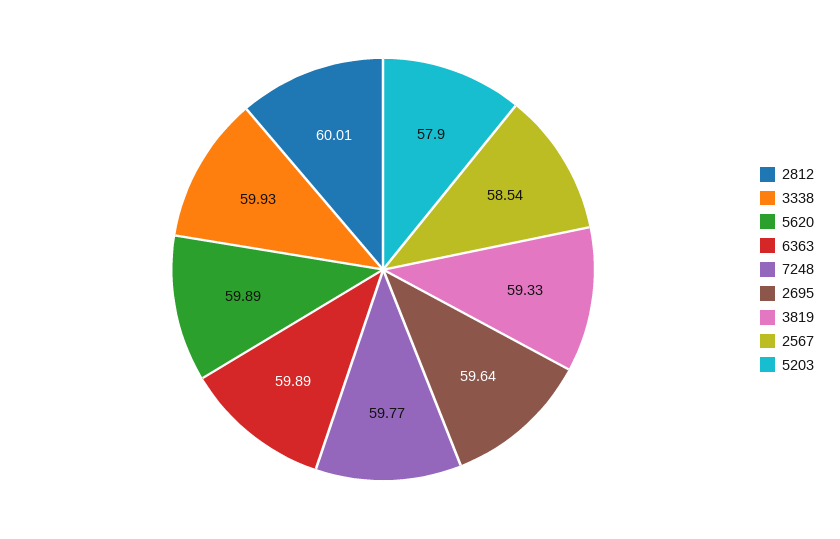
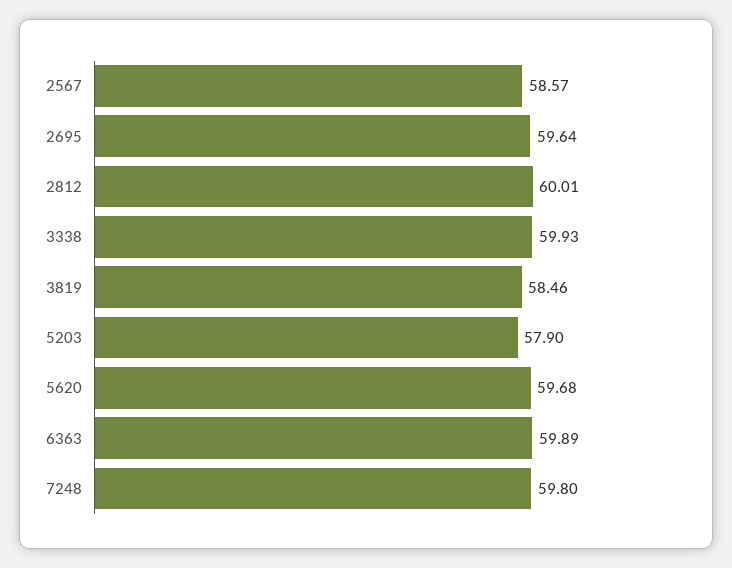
  {
    "2812": 60.01,
    "3338": 59.93,
-   "5620": 59.89,
+   "5620": 59.68,
    "6363": 59.89,
-   "7248": 59.77,
+   "7248": 59.8,
    "2695": 59.64,
-   "3819": 59.33,
+   "3819": 58.46,
-   "2567": 58.54,
+   "2567": 58.57,
    "5203": 57.9
  }

